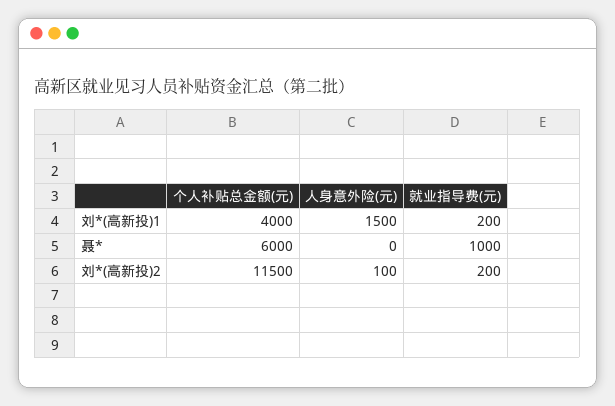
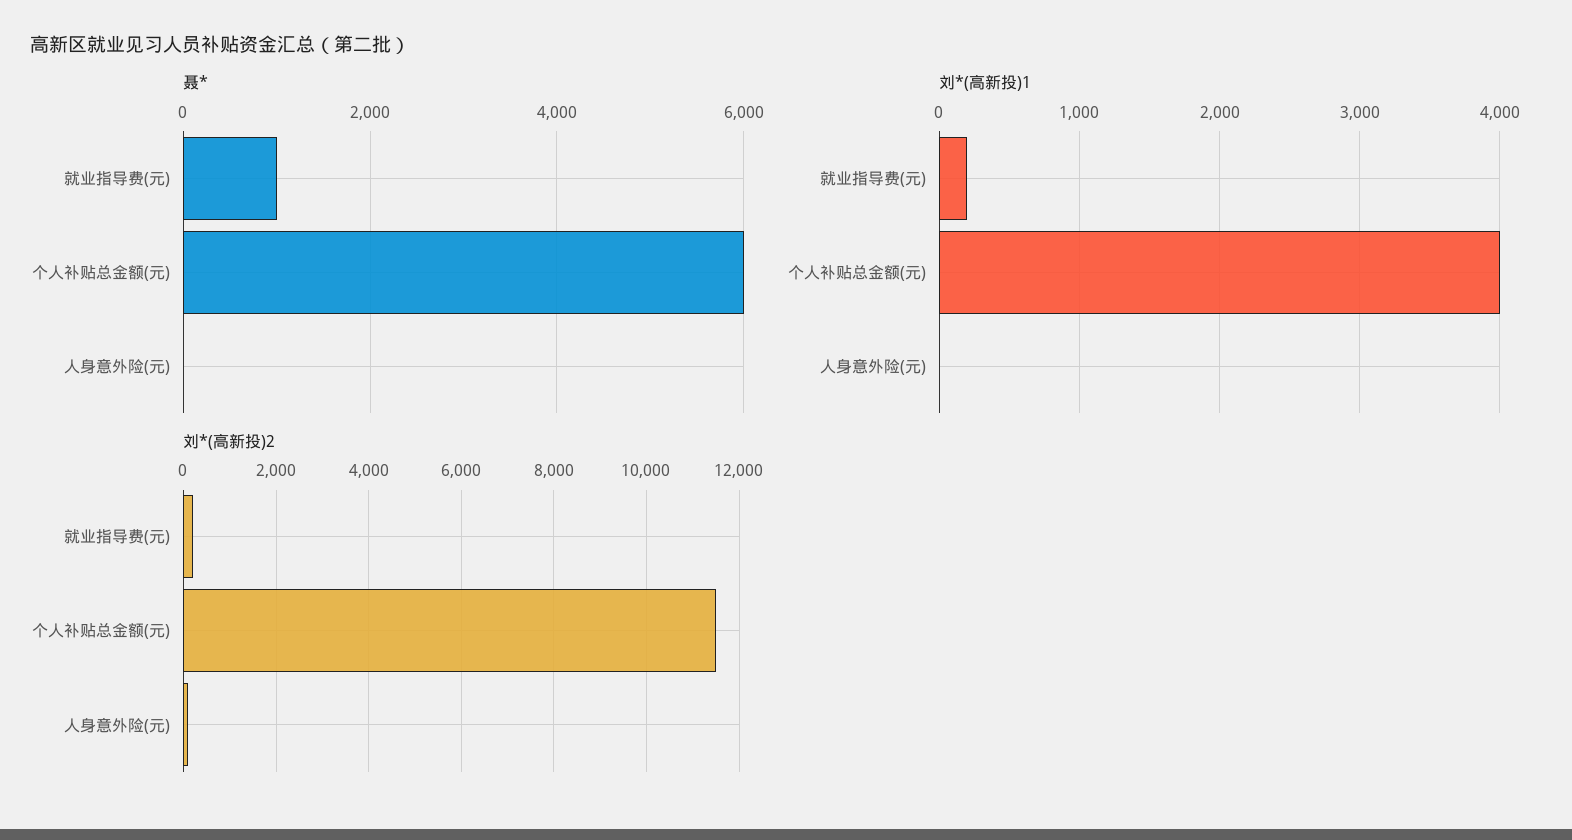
  {
    "刘*(高新投)1": {
      "个人补贴总金额(元)": 4000,
-     "人身意外险(元)": 1500,
+     "人身意外险(元)": 0,
      "就业指导费(元)": 200
    },
    "聂*": {
      "个人补贴总金额(元)": 6000,
      "人身意外险(元)": 0,
      "就业指导费(元)": 1000
    },
    "刘*(高新投)2": {
      "个人补贴总金额(元)": 11500,
      "人身意外险(元)": 100,
      "就业指导费(元)": 200
    }
  }

